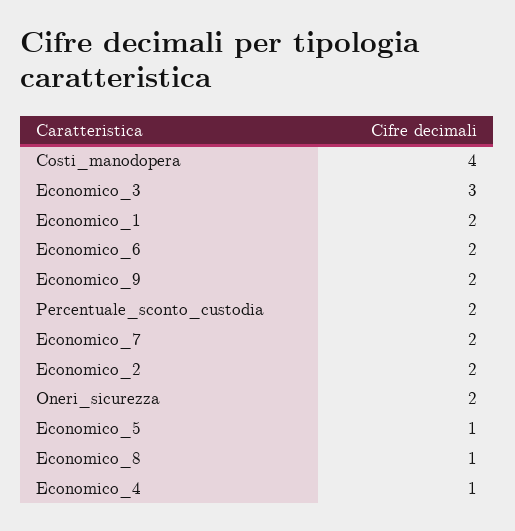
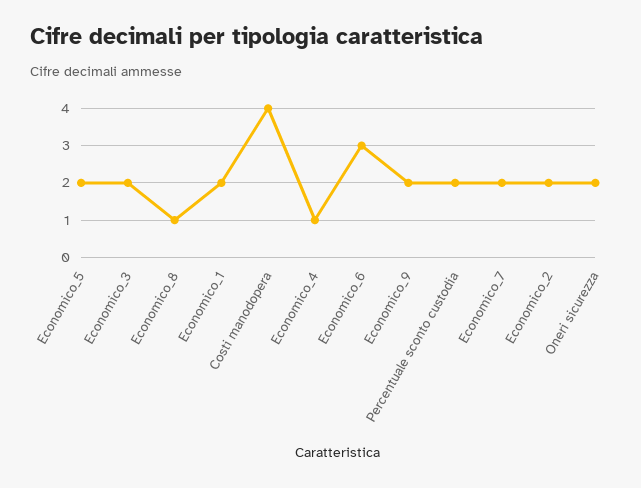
  {
    "Costi_manodopera": 4,
-   "Economico_3": 3,
+   "Economico_3": 2,
    "Economico_1": 2,
-   "Economico_6": 2,
+   "Economico_6": 3,
    "Economico_9": 2,
    "Percentuale_sconto_custodia": 2,
    "Economico_7": 2,
    "Economico_2": 2,
    "Oneri_sicurezza": 2,
-   "Economico_5": 1,
+   "Economico_5": 2,
    "Economico_8": 1,
    "Economico_4": 1
  }

